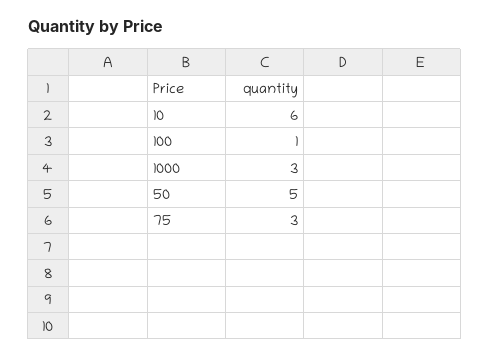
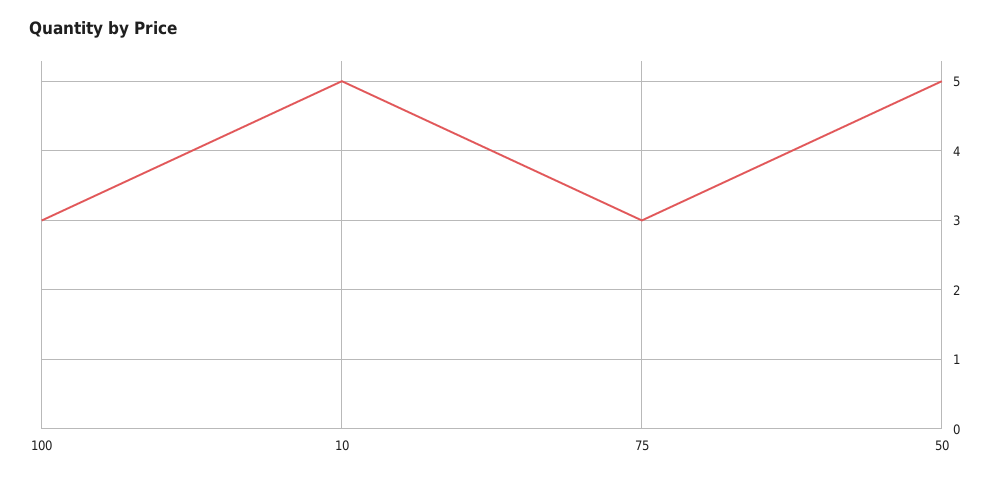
  {
-   "10": 6,
+   "10": 5,
-   "100": 1,
+   "100": 3,
-   "1000": 3,
    "50": 5,
    "75": 3
  }

